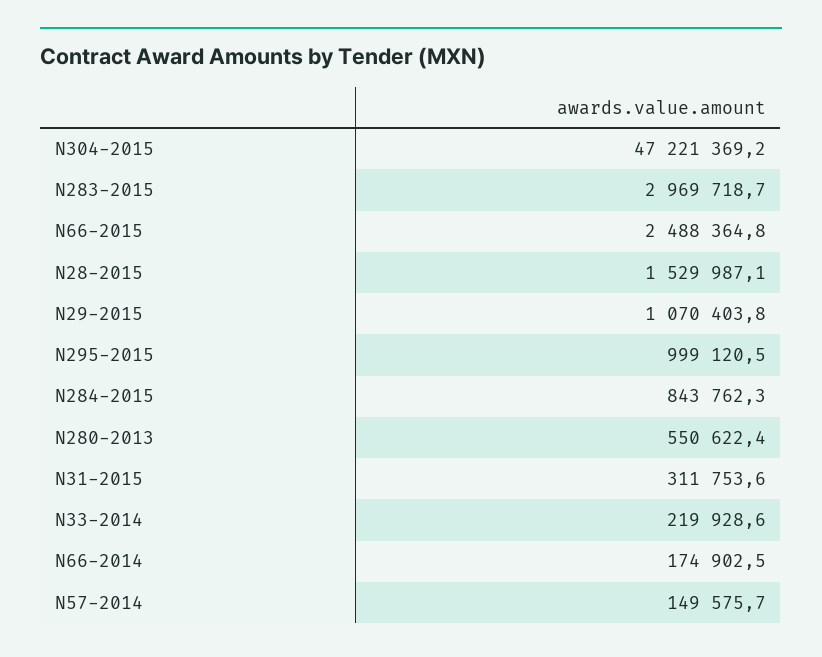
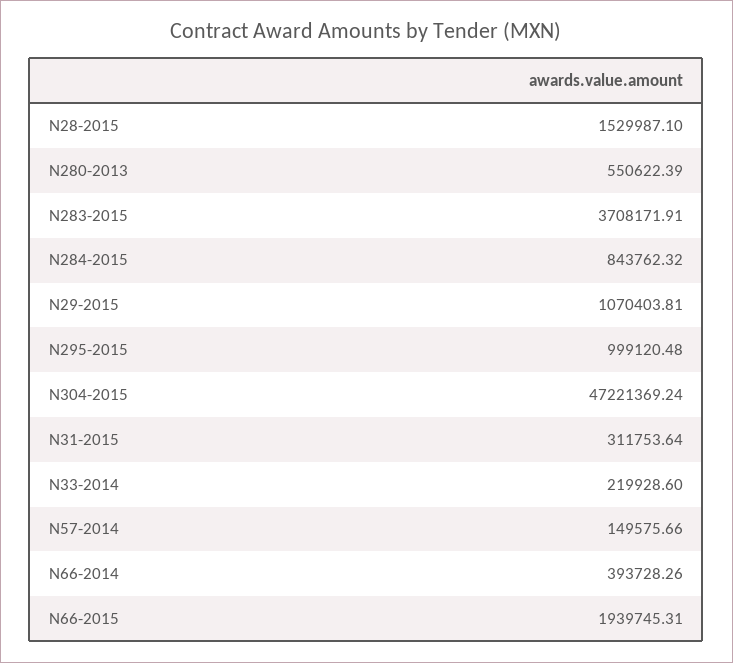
  {
    "N304-2015": 47221369.24,
-   "N283-2015": 2969718.7,
+   "N283-2015": 3708171.91,
-   "N66-2015": 2488364.8,
+   "N66-2015": 1939745.31,
    "N28-2015": 1529987.1,
    "N29-2015": 1070403.81,
    "N295-2015": 999120.48,
    "N284-2015": 843762.32,
    "N280-2013": 550622.39,
    "N31-2015": 311753.64,
    "N33-2014": 219928.6,
-   "N66-2014": 174902.5,
+   "N66-2014": 393728.26,
    "N57-2014": 149575.66
  }

